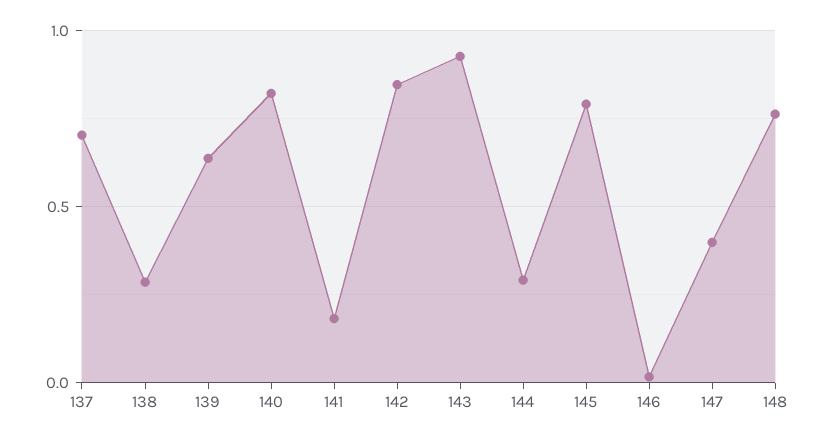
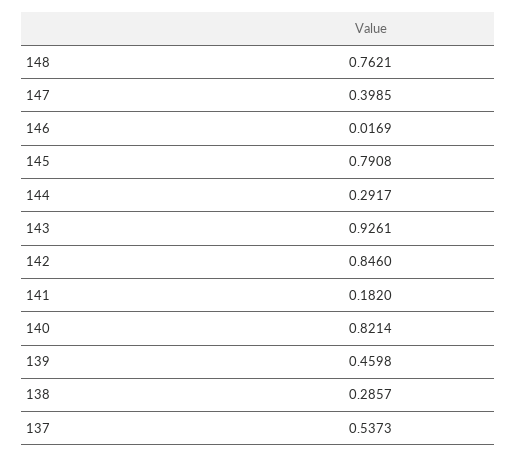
  {
-   "137": 0.7,
+   "137": 0.5373,
    "138": 0.2857,
-   "139": 0.65,
+   "139": 0.4598,
    "140": 0.8214,
    "141": 0.182,
    "142": 0.846,
    "143": 0.9261,
    "144": 0.2917,
    "145": 0.7908,
    "146": 0.0169,
    "147": 0.3985,
    "148": 0.7621
  }

